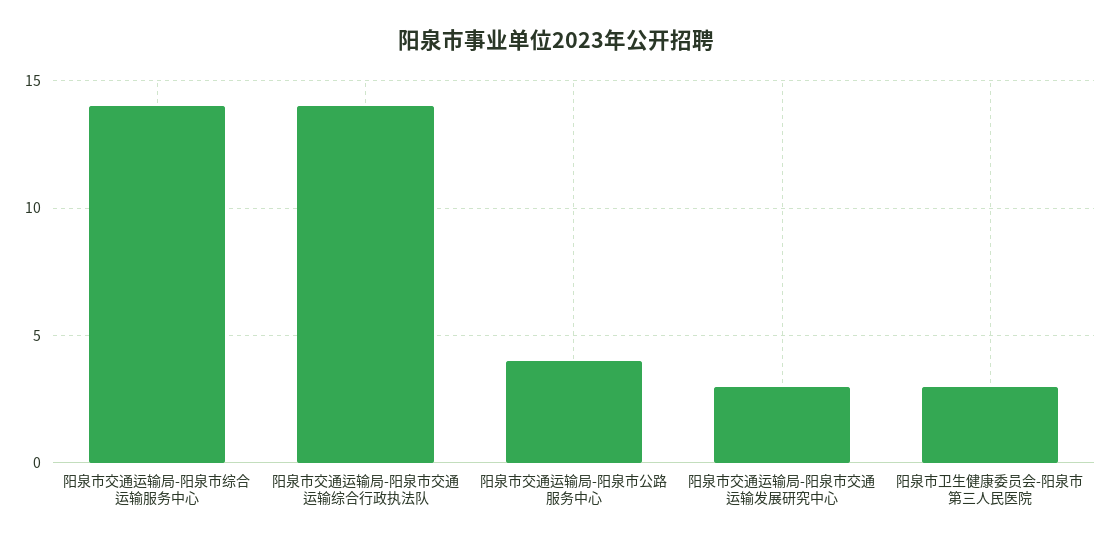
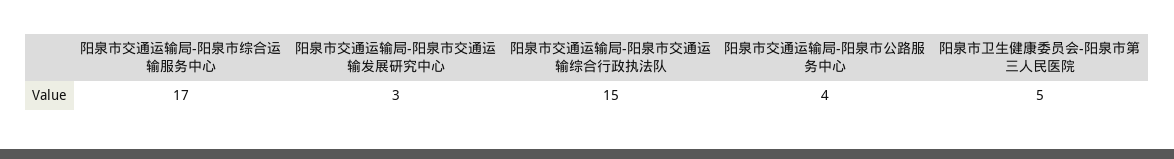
  {
-   "阳泉市交通运输局-阳泉市综合运输服务中心": 14,
+   "阳泉市交通运输局-阳泉市综合运输服务中心": 17,
-   "阳泉市交通运输局-阳泉市交通运输综合行政执法队": 14,
+   "阳泉市交通运输局-阳泉市交通运输综合行政执法队": 15,
    "阳泉市交通运输局-阳泉市公路服务中心": 4,
    "阳泉市交通运输局-阳泉市交通运输发展研究中心": 3,
-   "阳泉市卫生健康委员会-阳泉市第三人民医院": 3
+   "阳泉市卫生健康委员会-阳泉市第三人民医院": 5
  }

